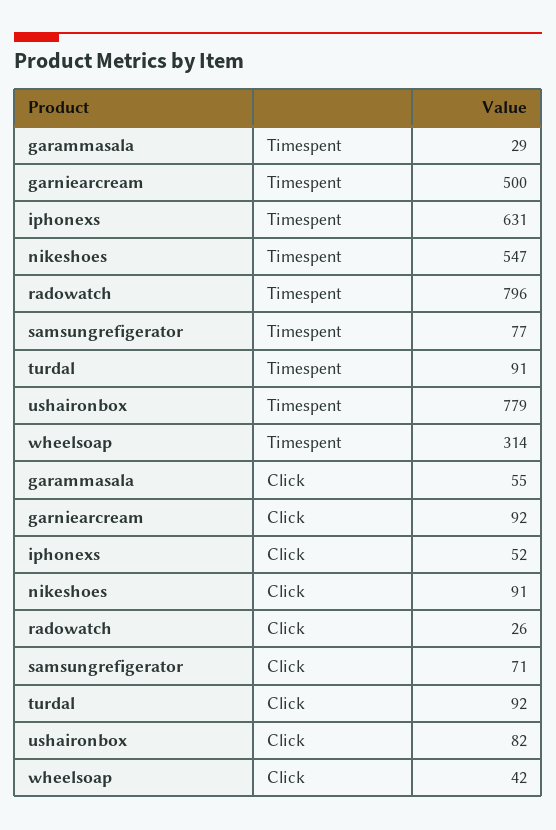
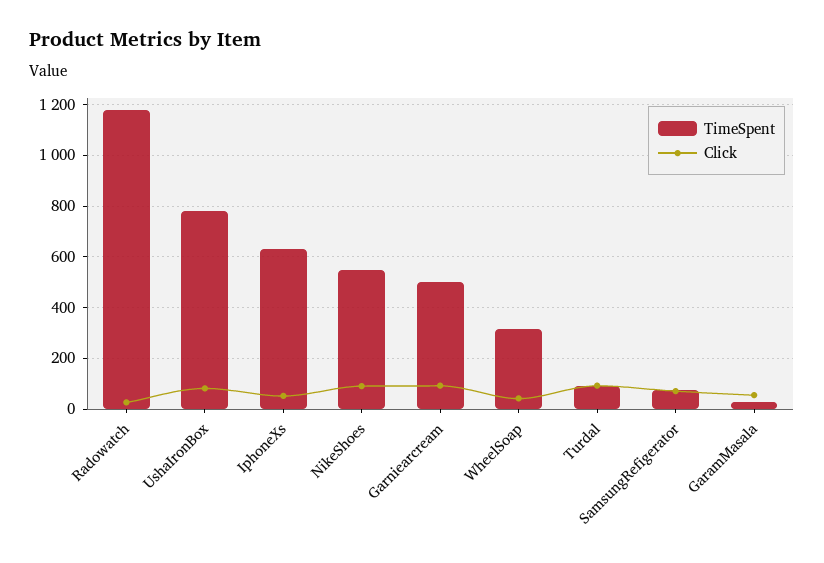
  {
    "Timespent": {
      "garammasala": 29,
      "garniearcream": 500,
      "iphonexs": 631,
      "nikeshoes": 547,
-     "radowatch": 796,
+     "radowatch": 1175,
      "samsungrefigerator": 77,
      "turdal": 91,
      "ushaironbox": 779,
      "wheelsoap": 314
    },
    "Click": {
      "garammasala": 55,
      "garniearcream": 92,
      "iphonexs": 52,
      "nikeshoes": 91,
      "radowatch": 26,
      "samsungrefigerator": 71,
      "turdal": 92,
      "ushaironbox": 82,
      "wheelsoap": 42
    }
  }

